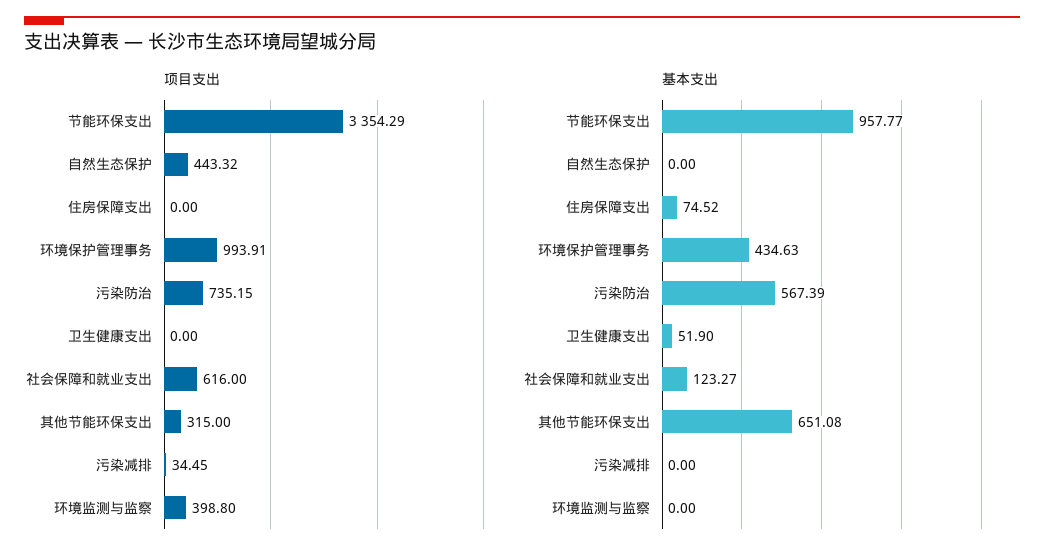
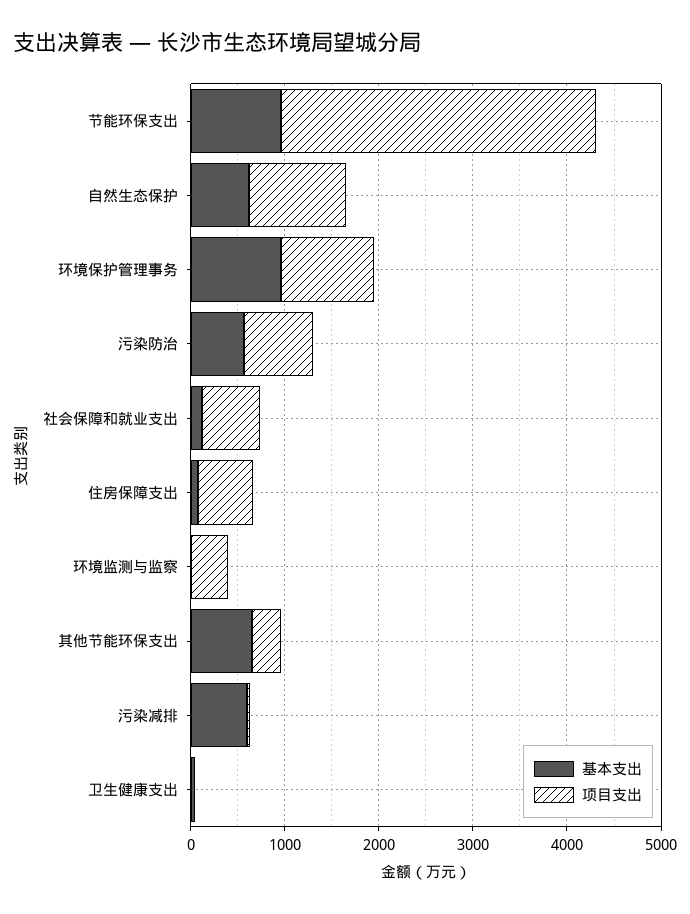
  {
    "项目支出": {
      "节能环保支出": 3354.29,
-     "自然生态保护": 443.32,
+     "自然生态保护": 1000,
-     "住房保障支出": 0,
+     "住房保障支出": 600,
      "环境保护管理事务": 993.91,
      "污染防治": 735.15,
      "卫生健康支出": 0,
      "社会保障和就业支出": 616,
      "其他节能环保支出": 315,
      "污染减排": 34.45,
      "环境监测与监察": 398.8
    },
    "基本支出": {
      "节能环保支出": 957.77,
-     "自然生态保护": 0,
+     "自然生态保护": 600,
      "住房保障支出": 74.52,
-     "环境保护管理事务": 434.63,
+     "环境保护管理事务": 1000,
      "污染防治": 567.39,
      "卫生健康支出": 51.9,
      "社会保障和就业支出": 123.27,
      "其他节能环保支出": 651.08,
-     "污染减排": 0,
+     "污染减排": 600,
      "环境监测与监察": 0
    }
  }

